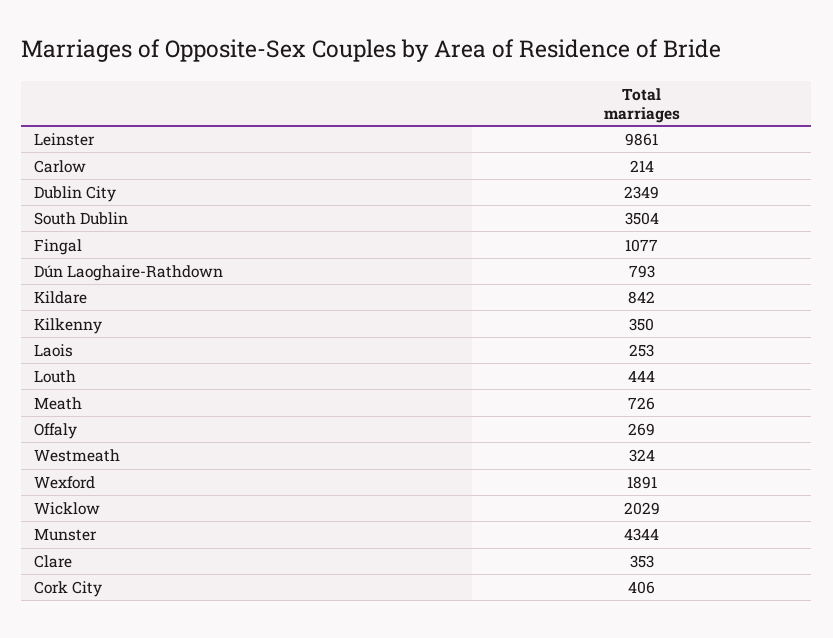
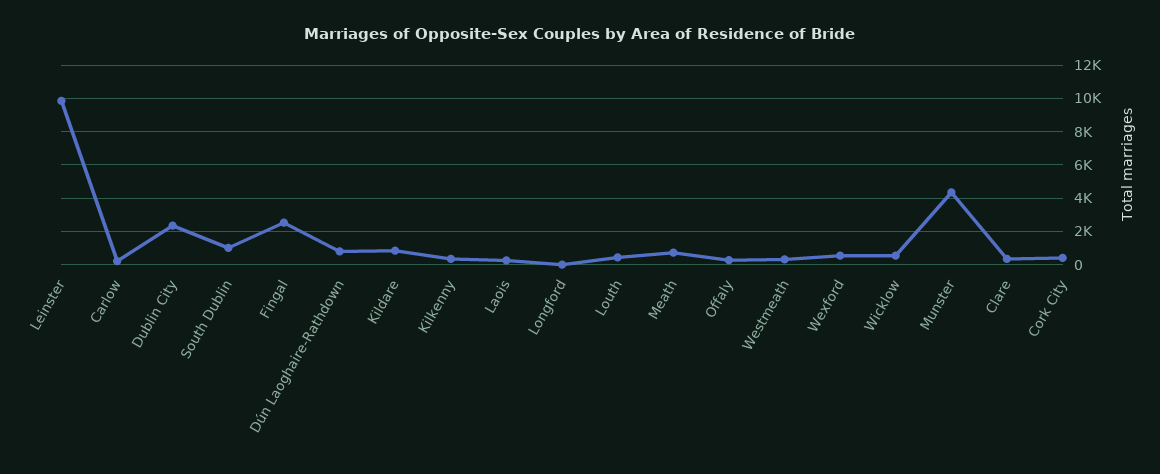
  {
    "Leinster": 9861,
    "Carlow": 214,
    "Dublin City": 2349,
-   "South Dublin": 3504,
+   "South Dublin": 1000,
-   "Fingal": 1077,
+   "Fingal": 2500,
    "Dún Laoghaire-Rathdown": 793,
    "Kildare": 842,
    "Kilkenny": 350,
    "Laois": 253,
    "Louth": 444,
    "Meath": 726,
    "Offaly": 269,
    "Westmeath": 324,
-   "Wexford": 1891,
+   "Wexford": 500,
-   "Wicklow": 2029,
+   "Wicklow": 500,
    "Munster": 4344,
    "Clare": 353,
-   "Cork City": 406
+   "Cork City": 406,
+   "Longford": 0
  }

